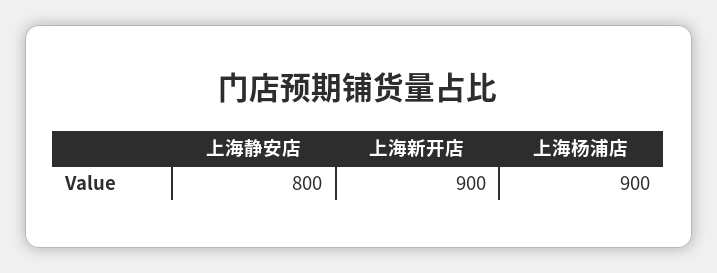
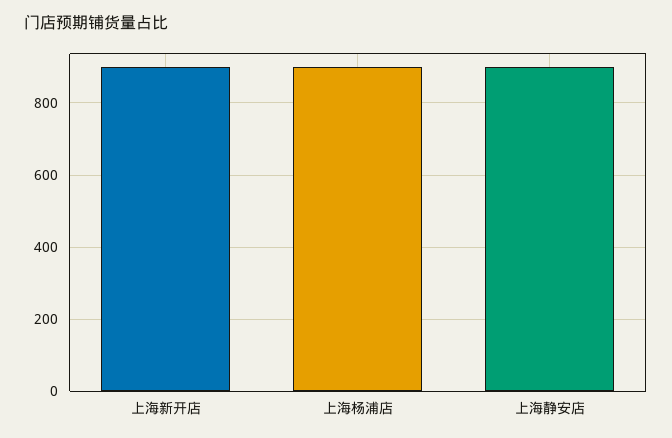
  {
-   "上海静安店": 800,
+   "上海静安店": 900,
    "上海新开店": 900,
    "上海杨浦店": 900
  }

